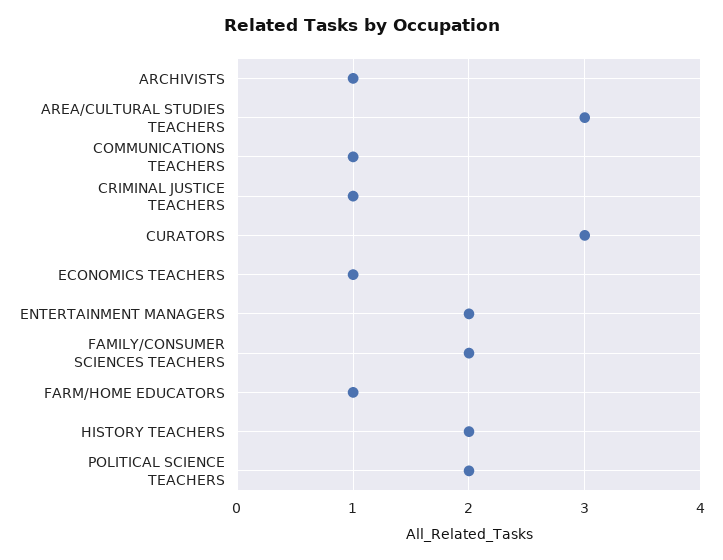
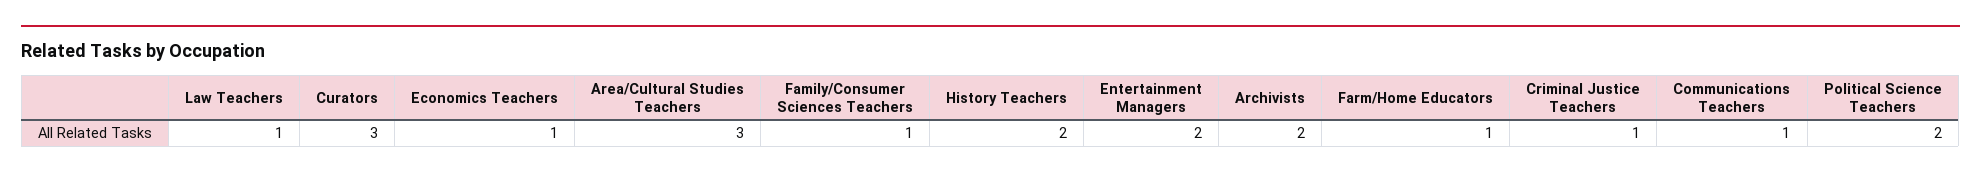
  {
-   "ARCHIVISTS": 1,
+   "ARCHIVISTS": 2,
    "AREA/CULTURAL STUDIES TEACHERS": 3,
    "COMMUNICATIONS TEACHERS": 1,
    "CRIMINAL JUSTICE TEACHERS": 1,
    "CURATORS": 3,
    "ECONOMICS TEACHERS": 1,
    "ENTERTAINMENT MANAGERS": 2,
-   "FAMILY/CONSUMER SCIENCES TEACHERS": 2,
+   "FAMILY/CONSUMER SCIENCES TEACHERS": 1,
    "FARM/HOME EDUCATORS": 1,
    "HISTORY TEACHERS": 2,
-   "POLITICAL SCIENCE TEACHERS": 2
+   "POLITICAL SCIENCE TEACHERS": 2,
+   "Law Teachers": 1
  }

